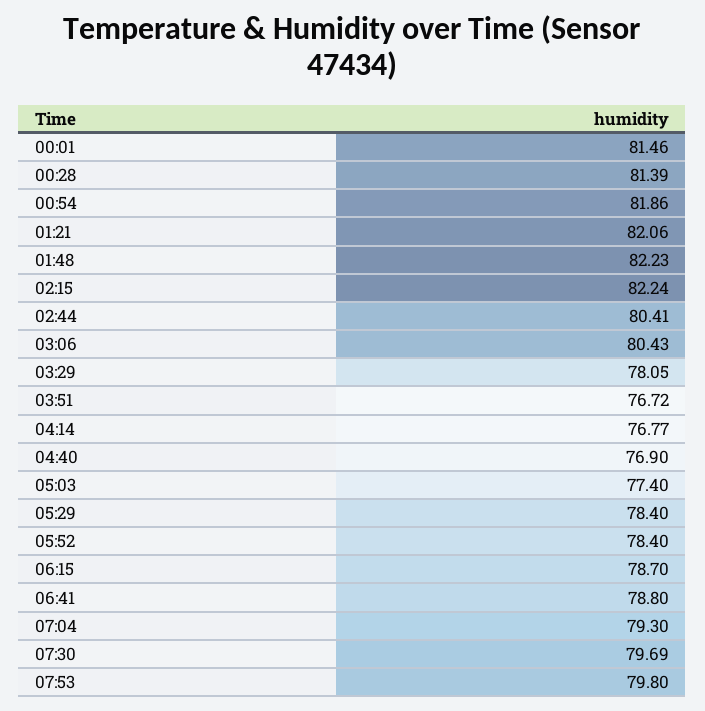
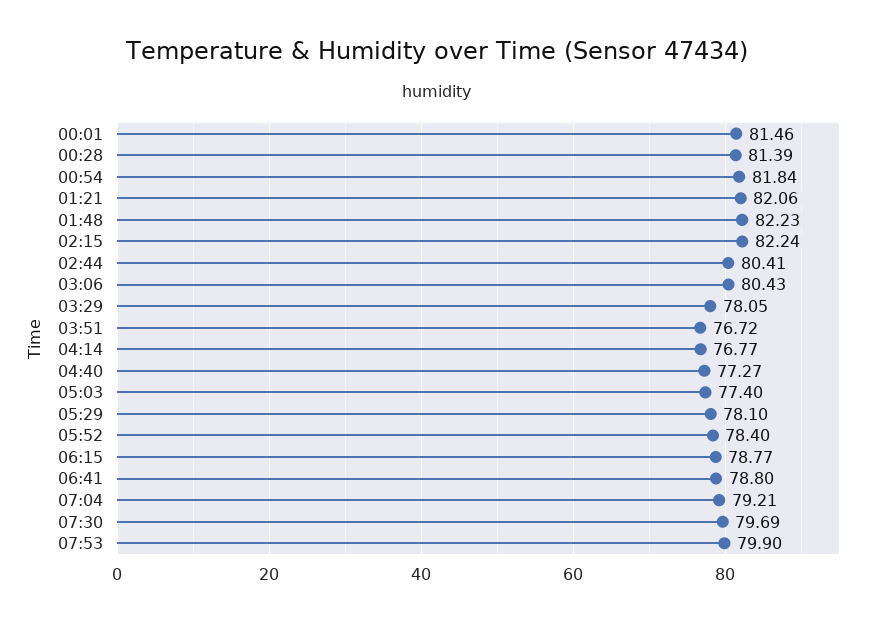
  {
    "00:01": 81.46,
    "00:28": 81.39,
-   "00:54": 81.86,
+   "00:54": 81.84,
    "01:21": 82.06,
    "01:48": 82.23,
    "02:15": 82.24,
    "02:44": 80.41,
    "03:06": 80.43,
    "03:29": 78.05,
    "03:51": 76.72,
    "04:14": 76.77,
-   "04:40": 76.9,
+   "04:40": 77.27,
    "05:03": 77.4,
-   "05:29": 78.4,
+   "05:29": 78.1,
    "05:52": 78.4,
-   "06:15": 78.7,
+   "06:15": 78.77,
    "06:41": 78.8,
-   "07:04": 79.3,
+   "07:04": 79.21,
    "07:30": 79.69,
-   "07:53": 79.8
+   "07:53": 79.9
  }

